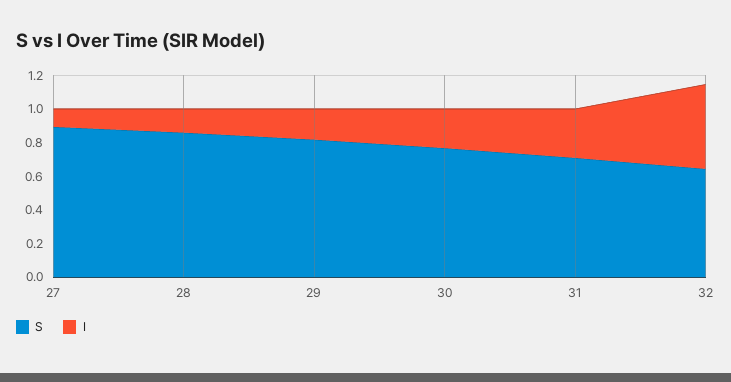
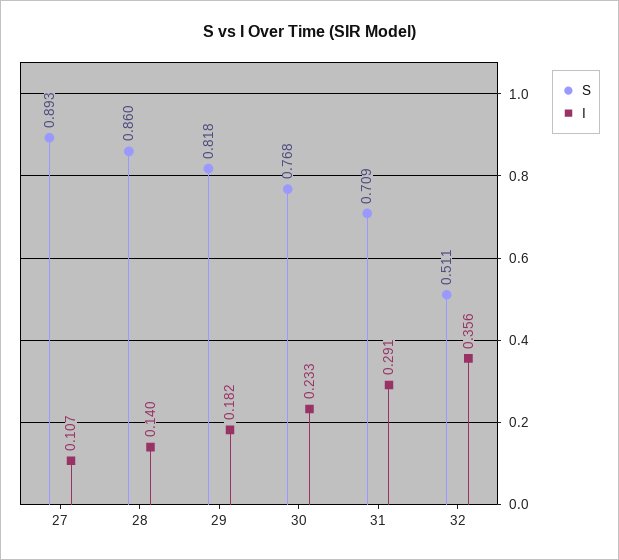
  {
    "S": {
      "27": 0.893,
      "28": 0.86,
      "29": 0.818,
      "30": 0.768,
      "31": 0.709,
-     "32": 0.65
+     "32": 0.511
    },
    "I": {
      "27": 0.107,
      "28": 0.14,
      "29": 0.182,
      "30": 0.233,
      "31": 0.291,
-     "32": 0.5
+     "32": 0.356
    }
  }

